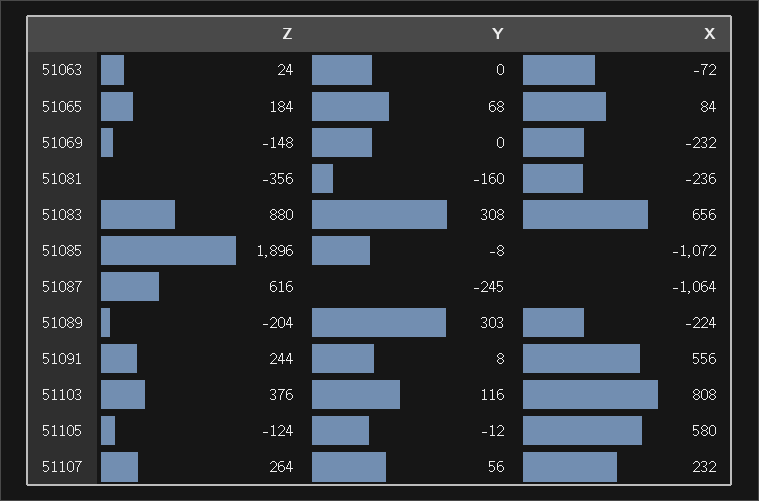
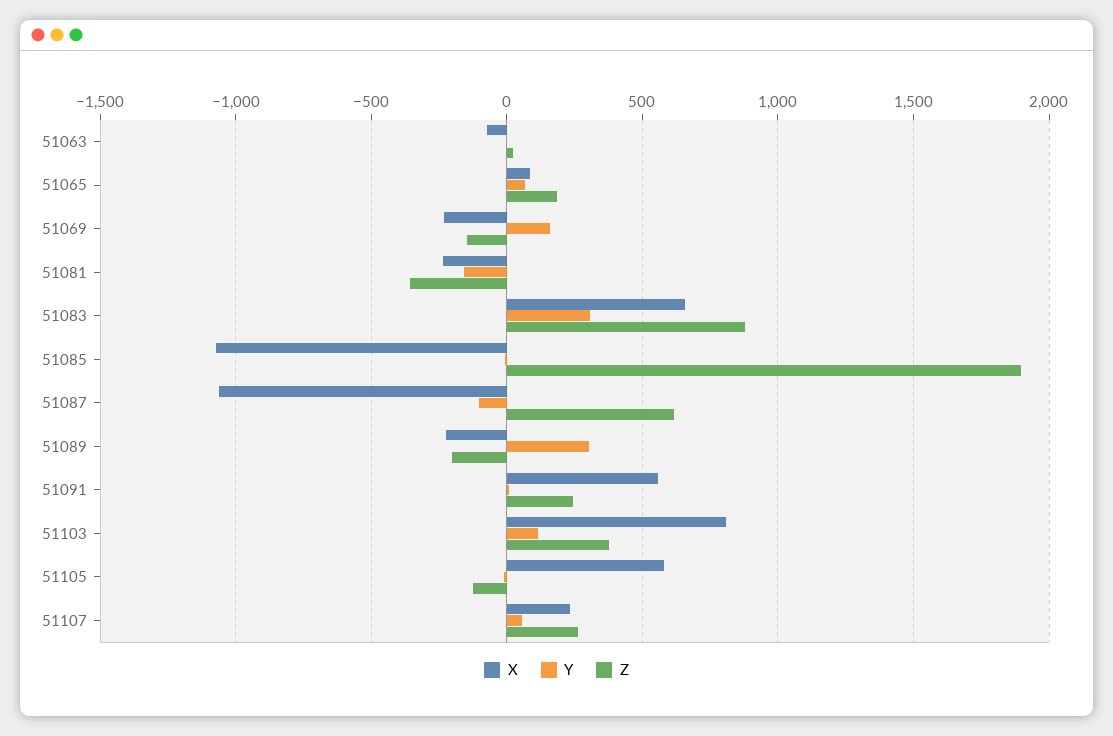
  {
    "Z": {
      "51063": 24,
      "51065": 184,
      "51069": -148,
      "51081": -356,
      "51083": 880,
      "51085": 1896,
      "51087": 616,
      "51089": -204,
      "51091": 244,
      "51103": 376,
      "51105": -124,
      "51107": 264
    },
    "Y": {
      "51063": 0,
      "51065": 68,
-     "51069": 0,
+     "51069": 150,
      "51081": -160,
      "51083": 308,
      "51085": -8,
-     "51087": -245,
+     "51087": -100,
      "51089": 303,
      "51091": 8,
      "51103": 116,
      "51105": -12,
      "51107": 56
    },
    "X": {
      "51063": -72,
      "51065": 84,
      "51069": -232,
      "51081": -236,
      "51083": 656,
      "51085": -1072,
      "51087": -1064,
      "51089": -224,
      "51091": 556,
      "51103": 808,
      "51105": 580,
      "51107": 232
    }
  }

